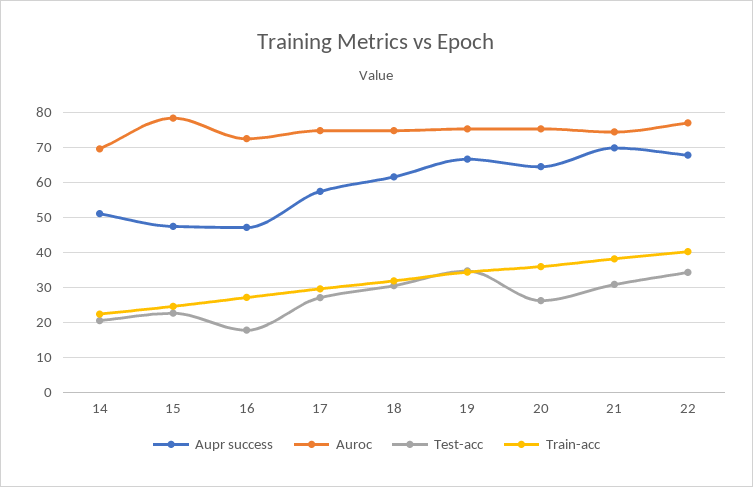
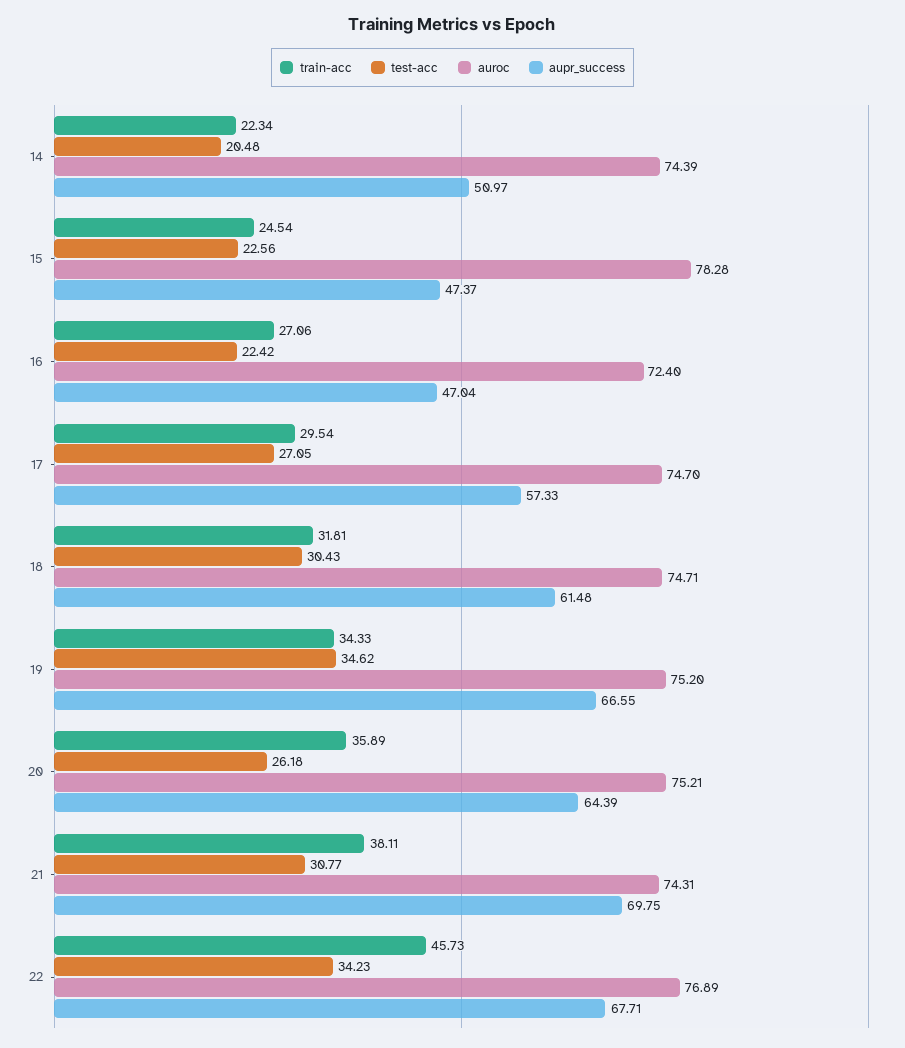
  {
    "Aupr success": {
      "14": 50.97,
      "15": 47.37,
      "16": 47.04,
      "17": 57.33,
      "18": 61.48,
      "19": 66.55,
      "20": 64.39,
      "21": 69.75,
      "22": 67.71
    },
    "Auroc": {
-     "14": 70,
+     "14": 74.39,
      "15": 78.28,
      "16": 72.4,
      "17": 74.7,
      "18": 74.71,
      "19": 75.2,
      "20": 75.21,
      "21": 74.31,
      "22": 76.89
    },
    "Test-acc": {
      "14": 20.48,
      "15": 22.56,
-     "16": 18,
+     "16": 22.42,
      "17": 27.05,
      "18": 30.43,
      "19": 34.62,
      "20": 26.18,
      "21": 30.77,
      "22": 34.23
    },
    "Train-acc": {
      "14": 22.34,
      "15": 24.54,
      "16": 27.06,
      "17": 29.54,
      "18": 31.81,
      "19": 34.33,
      "20": 35.89,
      "21": 38.11,
-     "22": 40
+     "22": 45.73
    }
  }

